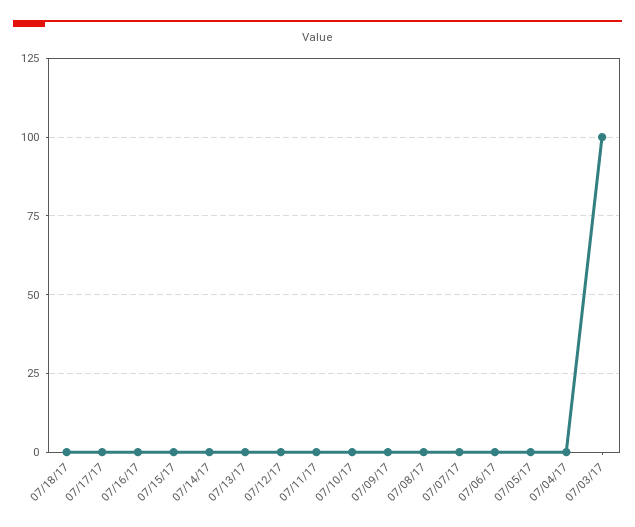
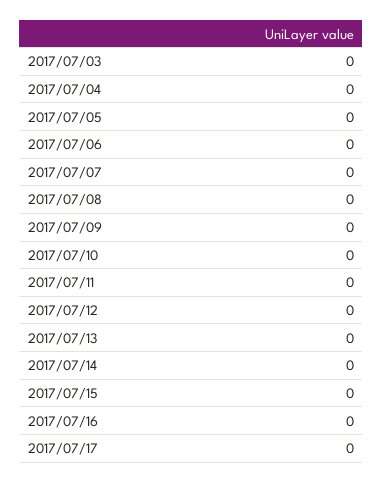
  {
-   "07/18/17": 0,
    "07/17/17": 0,
    "07/16/17": 0,
    "07/15/17": 0,
    "07/14/17": 0,
    "07/13/17": 0,
    "07/12/17": 0,
    "07/11/17": 0,
    "07/10/17": 0,
    "07/09/17": 0,
    "07/08/17": 0,
    "07/07/17": 0,
    "07/06/17": 0,
    "07/05/17": 0,
    "07/04/17": 0,
-   "07/03/17": 100
+   "07/03/17": 0
  }

